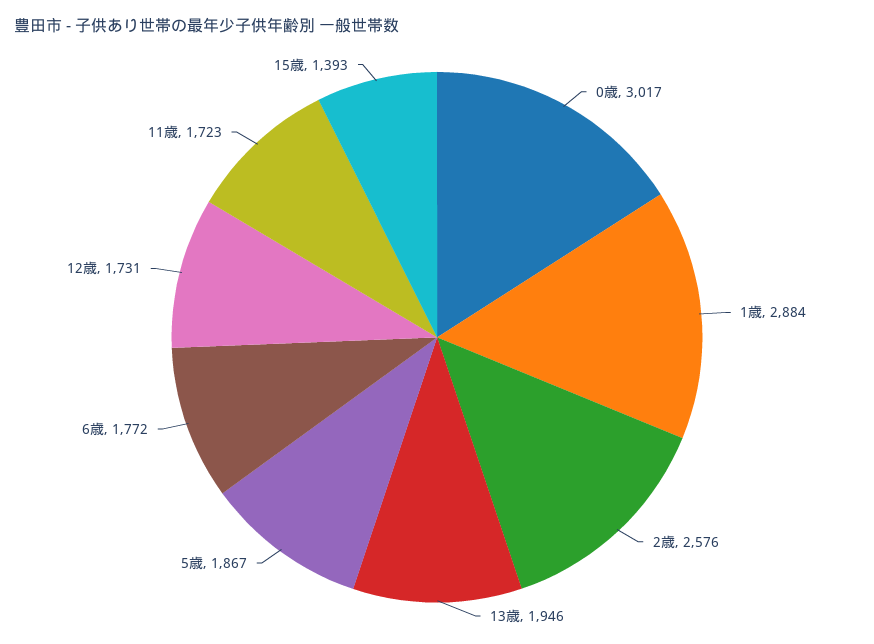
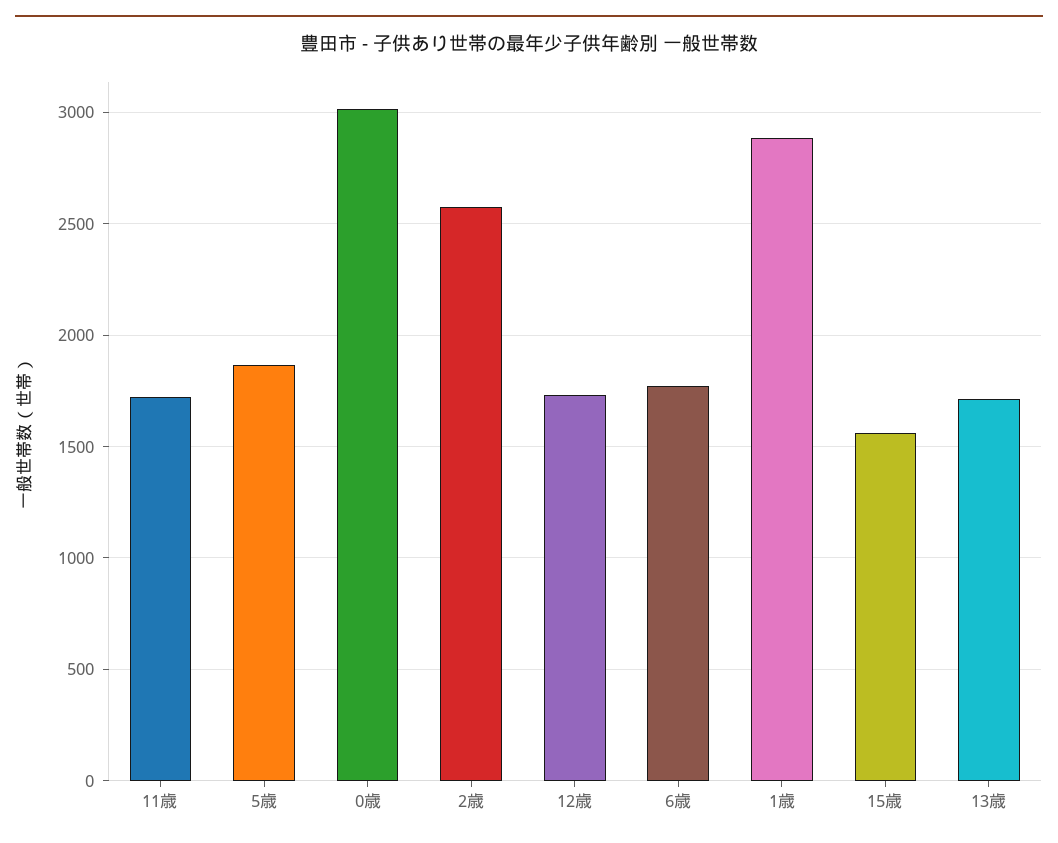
  {
    "0歳": 3017,
    "1歳": 2884,
    "2歳": 2576,
-   "13歳": 1946,
+   "13歳": 1700,
    "5歳": 1867,
    "6歳": 1772,
    "12歳": 1731,
    "11歳": 1723,
-   "15歳": 1393
+   "15歳": 1550
  }

